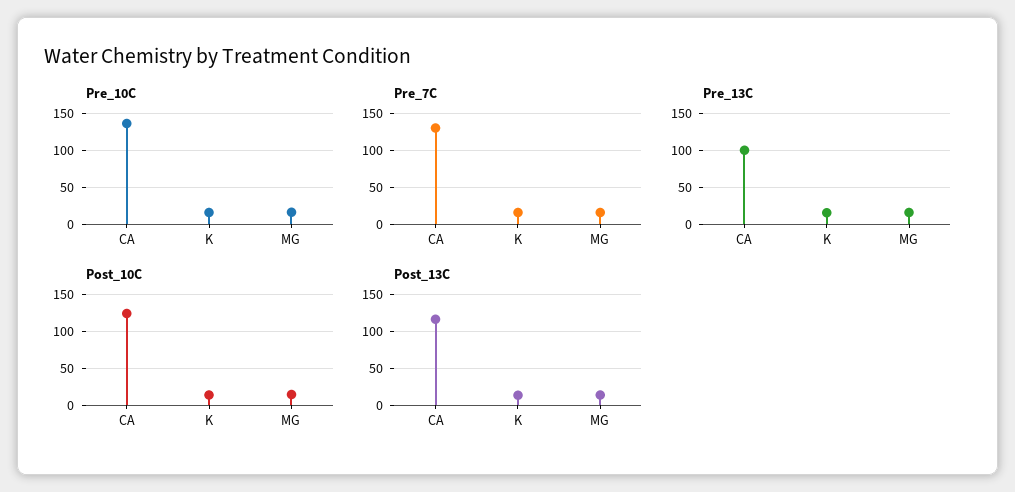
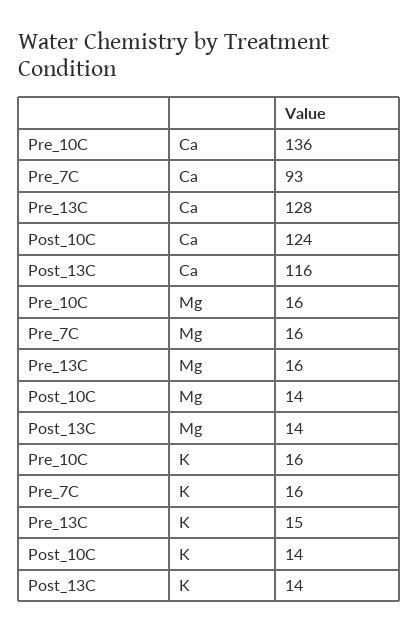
  {
    "Pre_10C": {
      "CA": 136,
      "K": 16,
      "MG": 16
    },
    "Pre_7C": {
-     "CA": 130,
+     "CA": 93,
      "K": 16,
      "MG": 16
    },
    "Pre_13C": {
-     "CA": 100,
+     "CA": 128,
      "K": 15,
      "MG": 16
    },
    "Post_10C": {
      "CA": 124,
      "K": 14,
      "MG": 14
    },
    "Post_13C": {
      "CA": 116,
      "K": 14,
      "MG": 14
    }
  }

